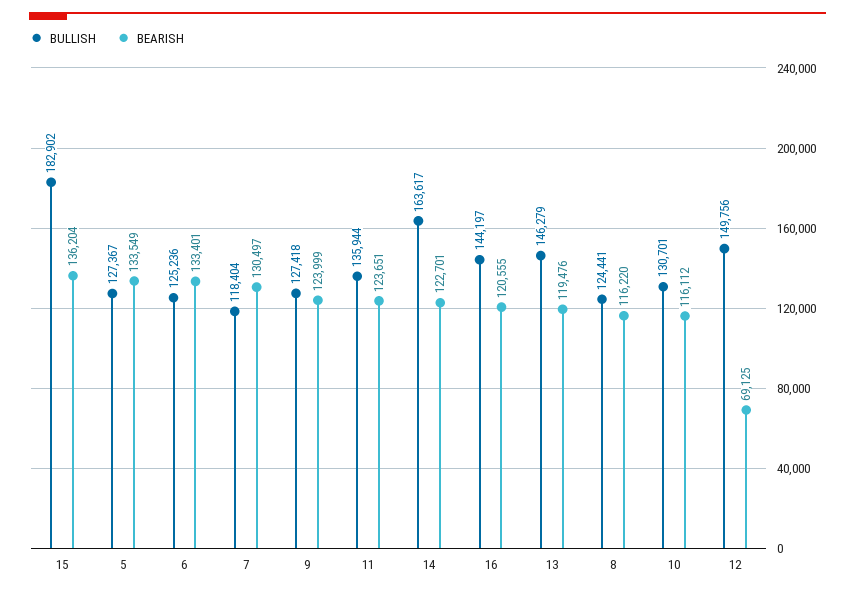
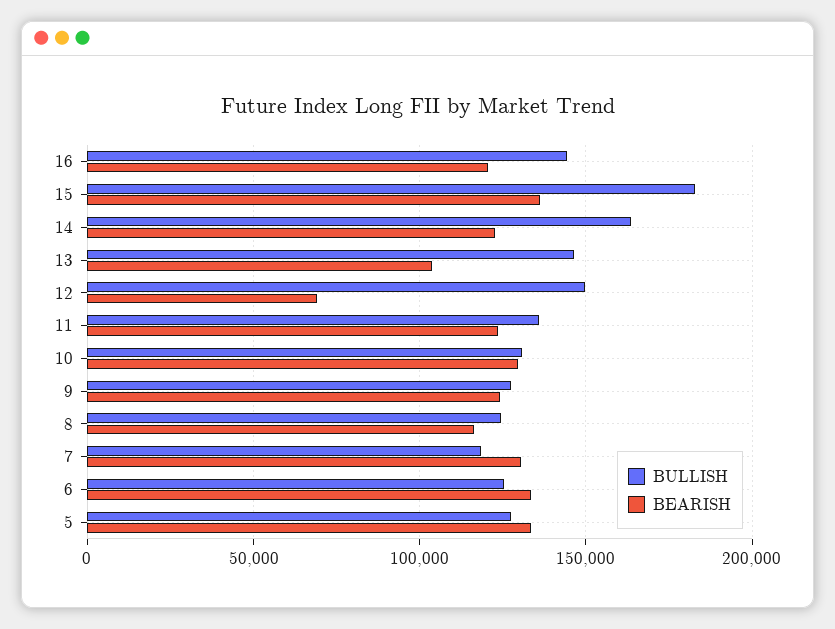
  {
    "BULLISH": {
      "15": 182902,
      "5": 127367,
      "6": 125236,
      "7": 118404,
      "9": 127418,
      "11": 135944,
      "14": 163617,
      "16": 144197,
      "13": 146279,
      "8": 124441,
      "10": 130701,
      "12": 149756
    },
    "BEARISH": {
      "15": 136204,
      "5": 133549,
      "6": 133401,
      "7": 130497,
      "9": 123999,
      "11": 123651,
      "14": 122701,
      "16": 120555,
-     "13": 119476,
+     "13": 105000,
      "8": 116220,
-     "10": 116112,
+     "10": 130000,
      "12": 69125
    }
  }

